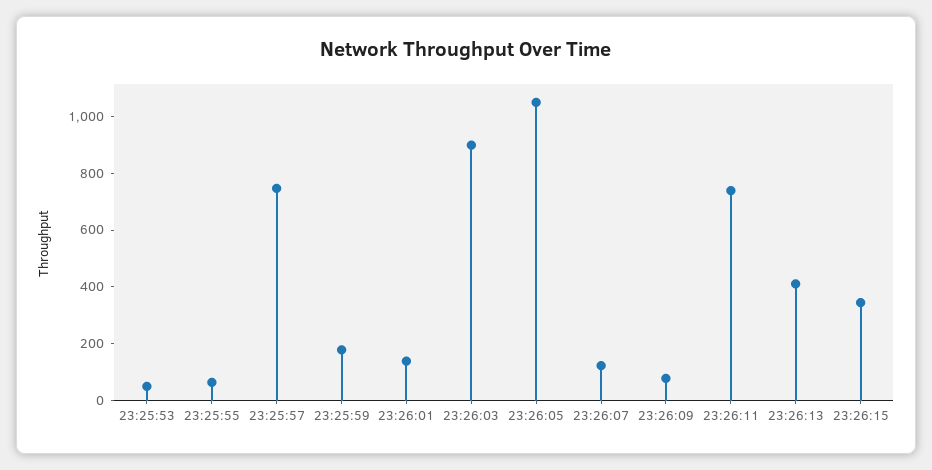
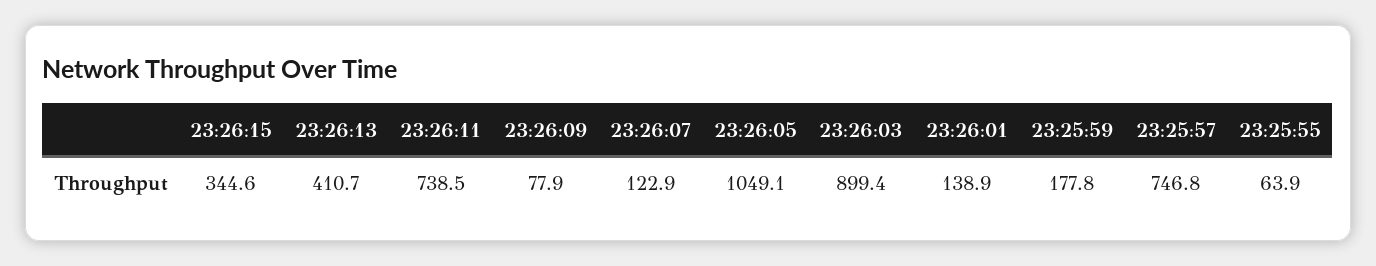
  {
-   "23:25:53": 50,
    "23:25:55": 63.9,
    "23:25:57": 746.8,
    "23:25:59": 177.8,
    "23:26:01": 138.9,
    "23:26:03": 899.4,
    "23:26:05": 1049.1,
    "23:26:07": 122.9,
    "23:26:09": 77.9,
    "23:26:11": 738.5,
    "23:26:13": 410.7,
    "23:26:15": 344.6
  }

